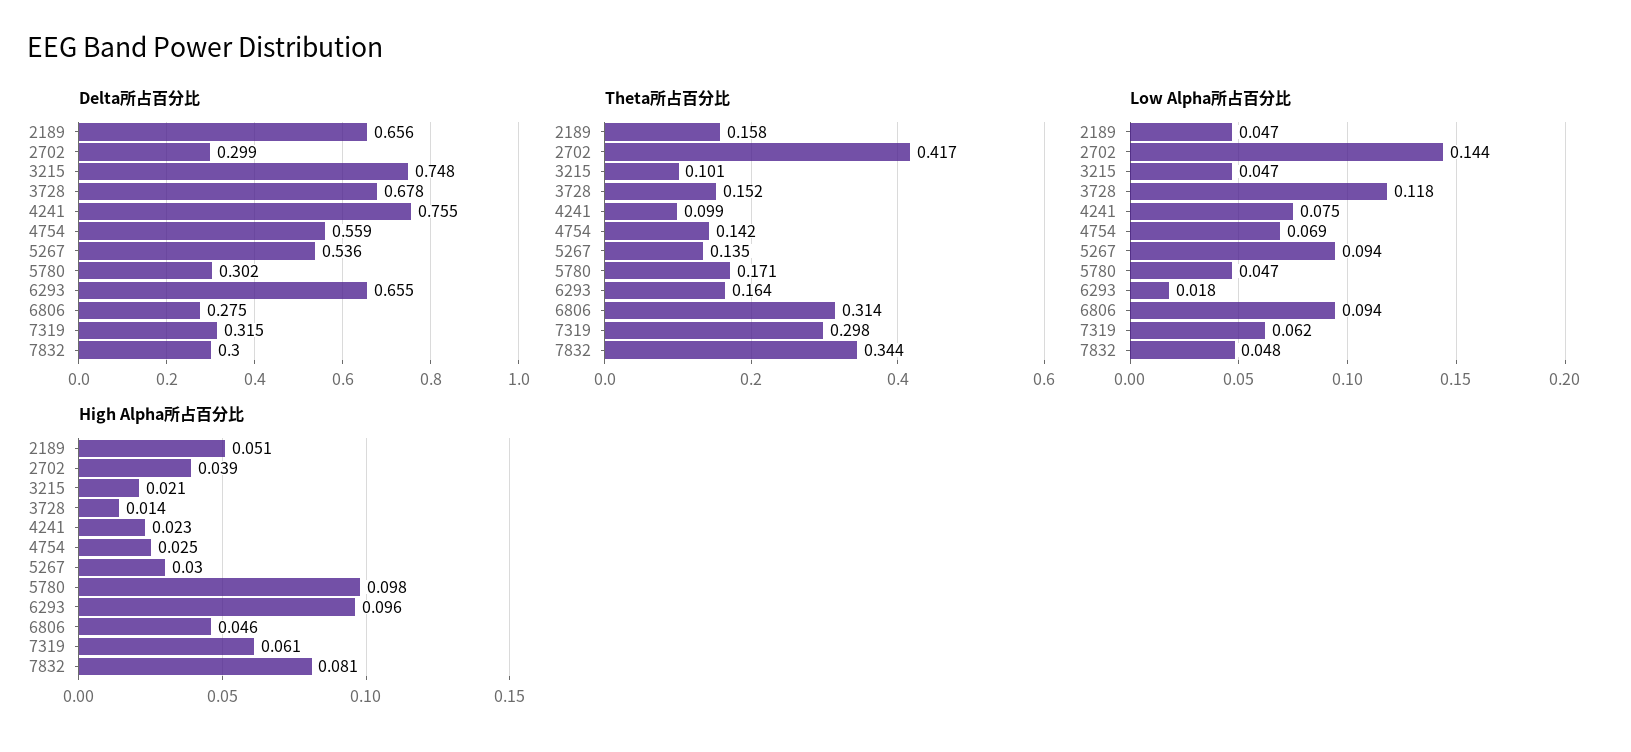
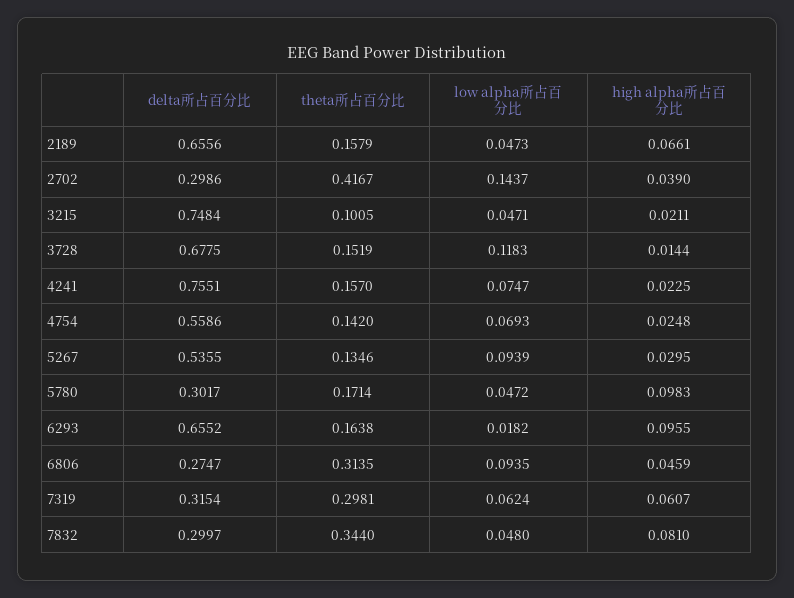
  {
    "Delta所占百分比": {
      "2189": 0.6556,
      "2702": 0.2986,
      "3215": 0.7484,
      "3728": 0.6775,
      "4241": 0.7551,
      "4754": 0.5586,
      "5267": 0.5355,
      "5780": 0.3017,
      "6293": 0.6552,
      "6806": 0.2747,
      "7319": 0.3154,
      "7832": 0.2997
    },
    "Theta所占百分比": {
      "2189": 0.1579,
      "2702": 0.4167,
      "3215": 0.1005,
      "3728": 0.1519,
-     "4241": 0.099,
+     "4241": 0.157,
      "4754": 0.142,
      "5267": 0.1346,
      "5780": 0.1714,
      "6293": 0.1638,
      "6806": 0.3135,
      "7319": 0.2981,
      "7832": 0.344
    },
    "Low Alpha所占百分比": {
      "2189": 0.0473,
      "2702": 0.1437,
      "3215": 0.0471,
      "3728": 0.1183,
      "4241": 0.0747,
      "4754": 0.0693,
      "5267": 0.0939,
      "5780": 0.0472,
      "6293": 0.0182,
      "6806": 0.0935,
      "7319": 0.0624,
      "7832": 0.048
    },
    "High Alpha所占百分比": {
-     "2189": 0.051,
+     "2189": 0.0661,
      "2702": 0.039,
      "3215": 0.0211,
      "3728": 0.0144,
      "4241": 0.0225,
      "4754": 0.0248,
      "5267": 0.0295,
      "5780": 0.0983,
      "6293": 0.0955,
      "6806": 0.0459,
      "7319": 0.0607,
      "7832": 0.081
    }
  }

